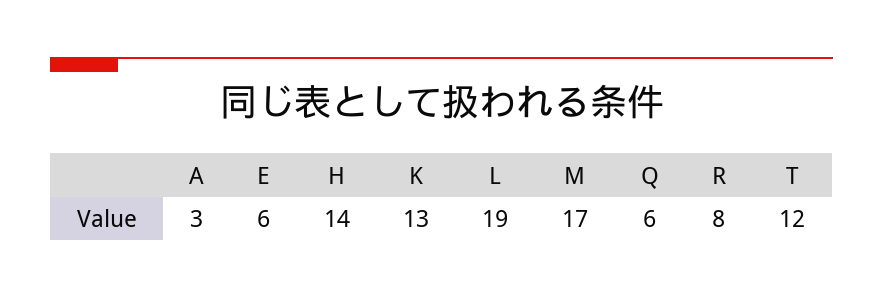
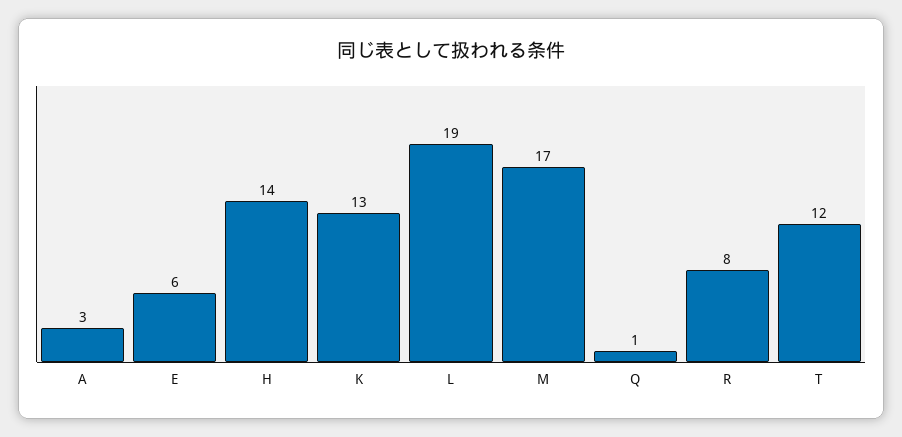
  {
    "A": 3,
    "E": 6,
    "H": 14,
    "K": 13,
    "L": 19,
    "M": 17,
-   "Q": 6,
+   "Q": 1,
    "R": 8,
    "T": 12
  }

